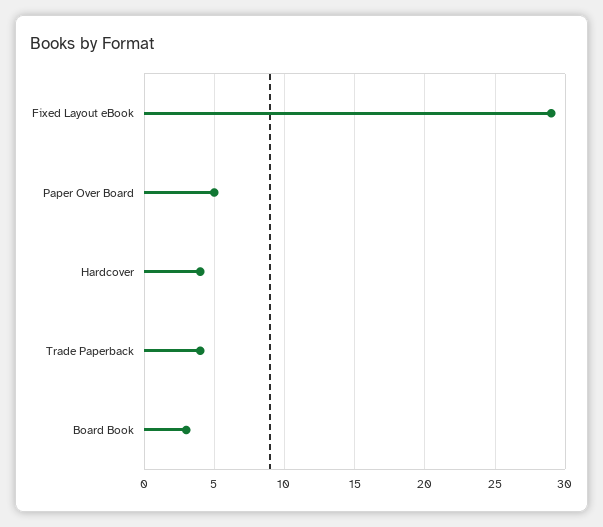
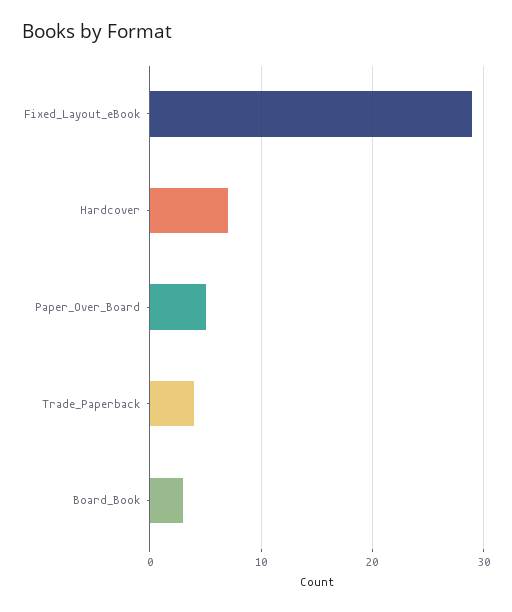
  {
    "Fixed Layout eBook": 29,
    "Paper Over Board": 5,
-   "Hardcover": 4,
+   "Hardcover": 7,
    "Trade Paperback": 4,
    "Board Book": 3
  }

